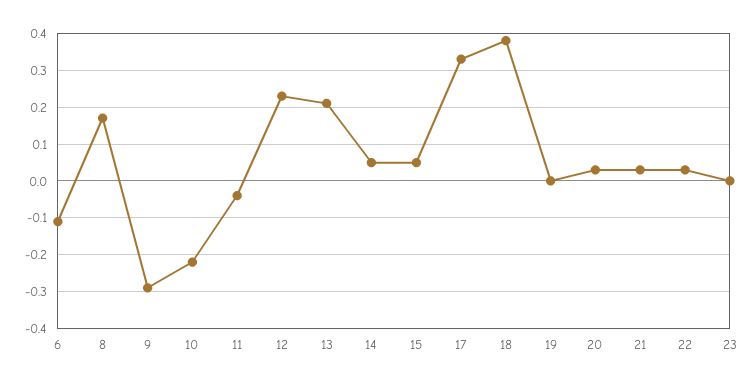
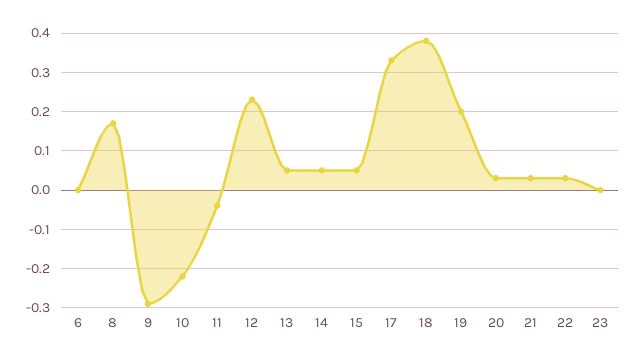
  {
-   "6": -0.1,
+   "6": 0,
    "8": 0.15,
    "9": -0.3,
    "10": -0.2,
    "11": -0.05,
    "12": 0.25,
-   "13": 0.2,
+   "13": 0.05,
    "14": 0.05,
    "15": 0.05,
    "17": 0.35,
    "18": 0.4,
-   "19": 0,
+   "19": 0.2,
    "20": 0.05,
    "21": 0.05,
    "22": 0.05,
    "23": 0
  }

